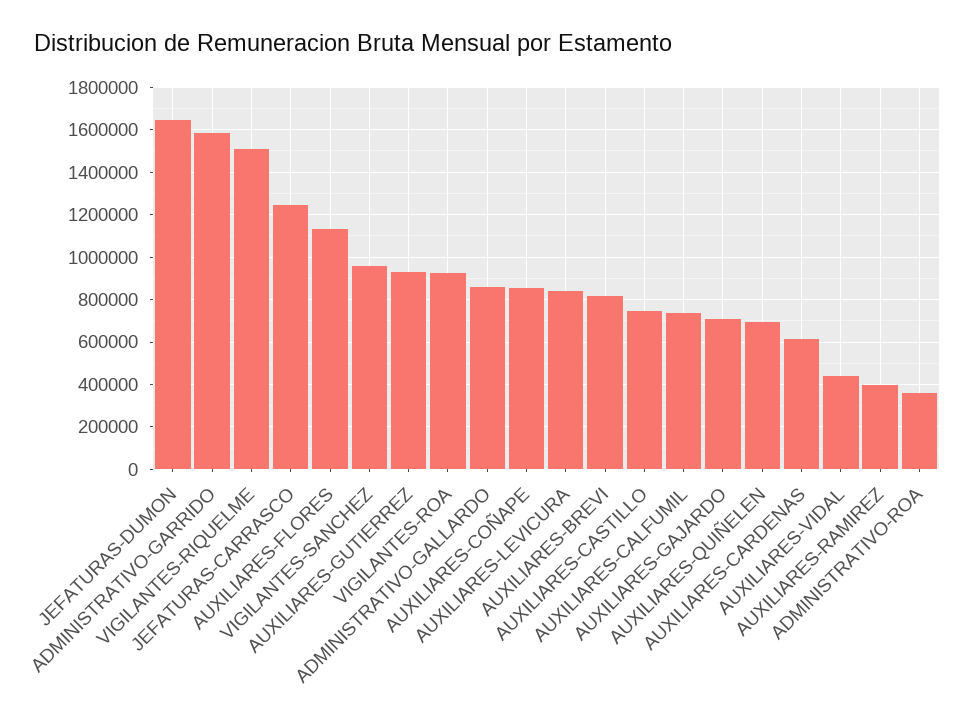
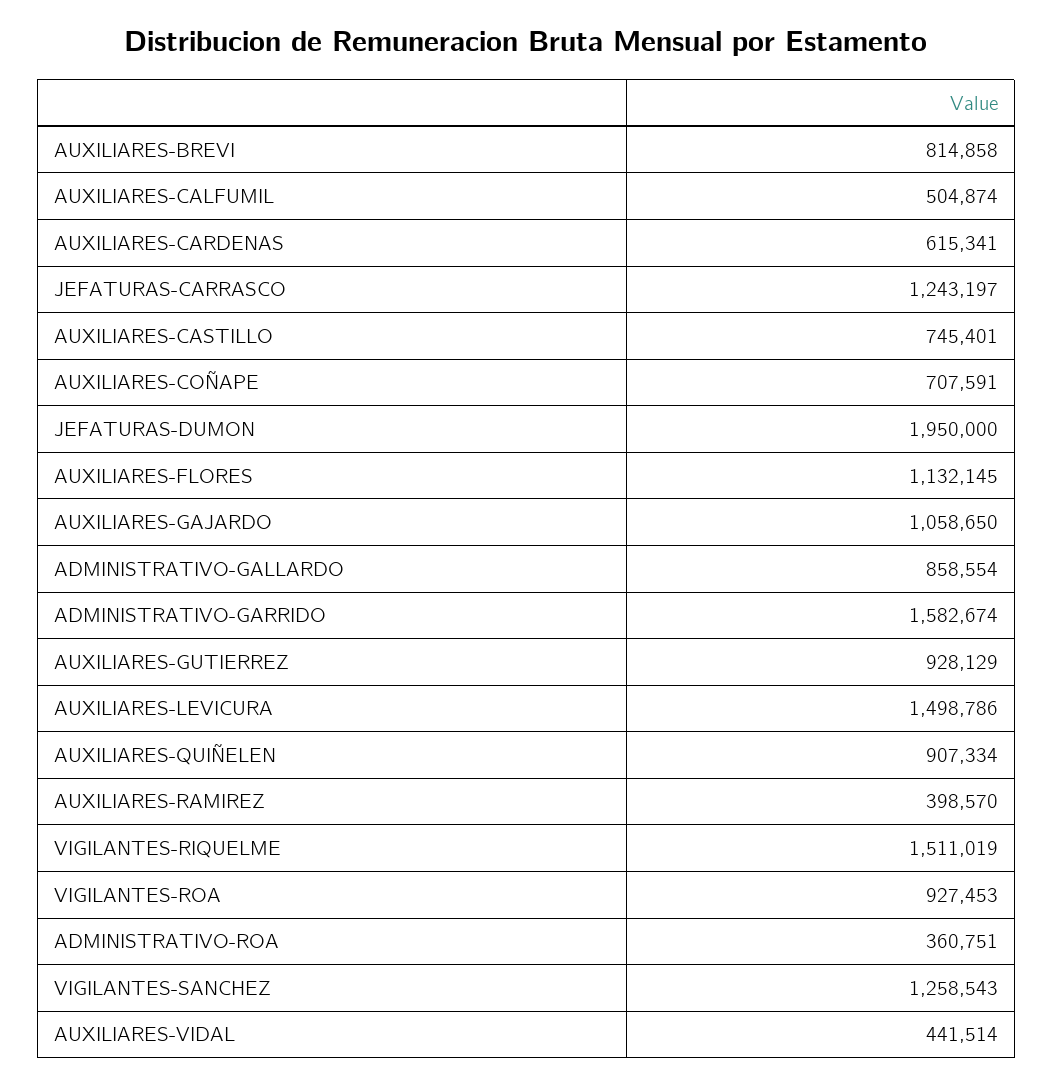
  {
-   "JEFATURAS-DUMON": 1650000,
+   "JEFATURAS-DUMON": 1950000,
    "ADMINISTRATIVO-GARRIDO": 1582674,
    "VIGILANTES-RIQUELME": 1511019,
    "JEFATURAS-CARRASCO": 1243197,
    "AUXILIARES-FLORES": 1132145,
-   "VIGILANTES-SANCHEZ": 950000,
+   "VIGILANTES-SANCHEZ": 1258543,
    "AUXILIARES-GUTIERREZ": 928129,
    "VIGILANTES-ROA": 927453,
    "ADMINISTRATIVO-GALLARDO": 858554,
-   "AUXILIARES-COÑAPE": 850000,
+   "AUXILIARES-COÑAPE": 707591,
-   "AUXILIARES-LEVICURA": 850000,
+   "AUXILIARES-LEVICURA": 1498786,
    "AUXILIARES-BREVI": 814858,
    "AUXILIARES-CASTILLO": 745401,
-   "AUXILIARES-CALFUMIL": 750000,
+   "AUXILIARES-CALFUMIL": 504874,
-   "AUXILIARES-GAJARDO": 700000,
+   "AUXILIARES-GAJARDO": 1058650,
-   "AUXILIARES-QUIÑELEN": 700000,
+   "AUXILIARES-QUIÑELEN": 907334,
    "AUXILIARES-CARDENAS": 615341,
    "AUXILIARES-VIDAL": 441514,
    "AUXILIARES-RAMIREZ": 398570,
    "ADMINISTRATIVO-ROA": 360751
  }

